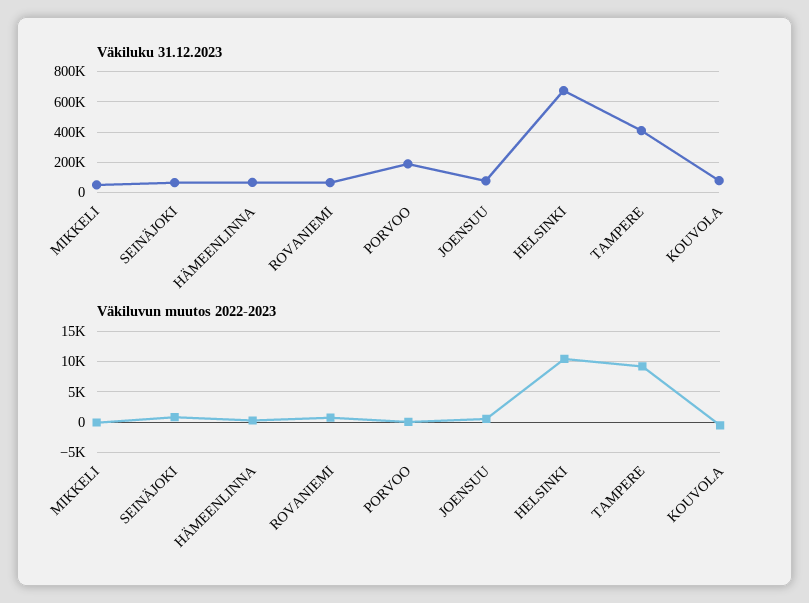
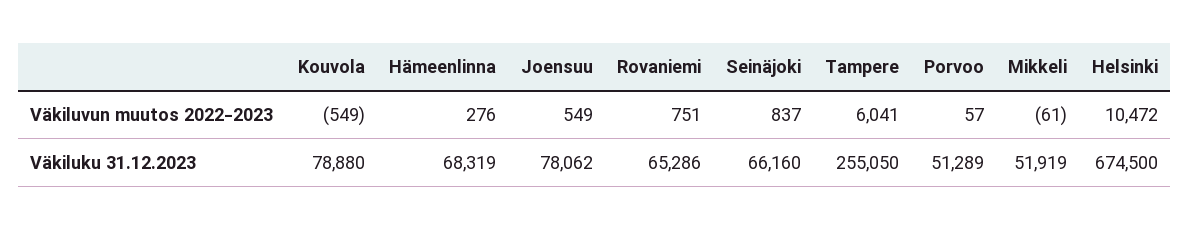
  {
    "Väkiluku 31.12.2023": {
      "MIKKELI": 51919,
      "SEINÄJOKI": 66160,
      "HÄMEENLINNA": 68319,
      "ROVANIEMI": 65286,
-     "PORVOO": 200000,
+     "PORVOO": 51289,
      "JOENSUU": 78062,
      "HELSINKI": 674500,
-     "TAMPERE": 400000,
+     "TAMPERE": 255050,
      "KOUVOLA": 78880
    },
    "Väkiluvun muutos 2022-2023": {
      "MIKKELI": -61,
      "SEINÄJOKI": 837,
      "HÄMEENLINNA": 276,
      "ROVANIEMI": 751,
      "PORVOO": 57,
      "JOENSUU": 549,
      "HELSINKI": 10472,
-     "TAMPERE": 9000,
+     "TAMPERE": 6041,
      "KOUVOLA": -549
    }
  }

